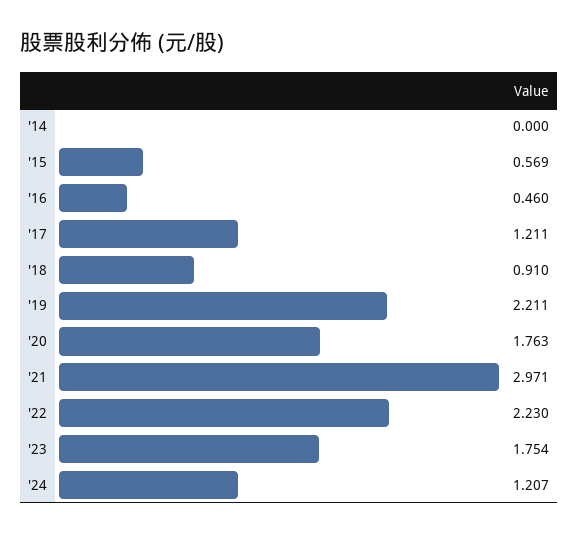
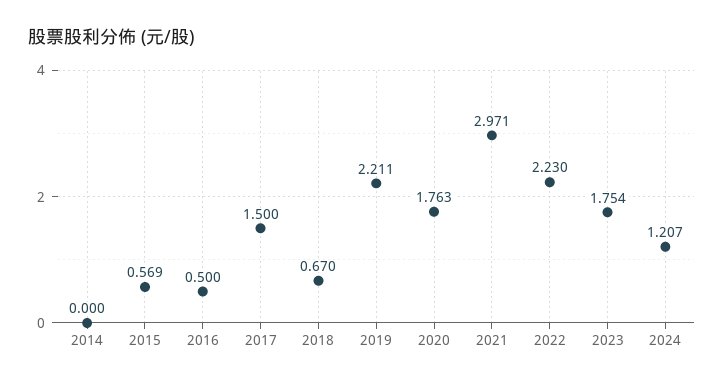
  {
    "'14": 0,
    "'15": 0.569,
-   "'16": 0.46,
+   "'16": 0.5,
-   "'17": 1.211,
+   "'17": 1.5,
-   "'18": 0.91,
+   "'18": 0.67,
    "'19": 2.211,
    "'20": 1.763,
    "'21": 2.971,
    "'22": 2.23,
    "'23": 1.754,
    "'24": 1.207
  }

